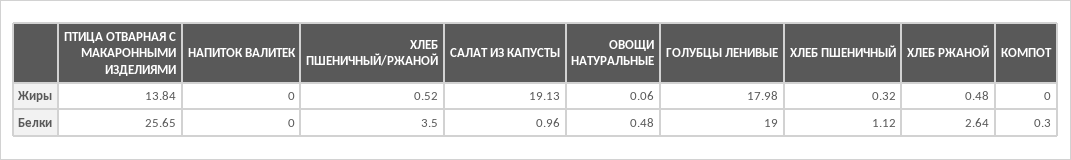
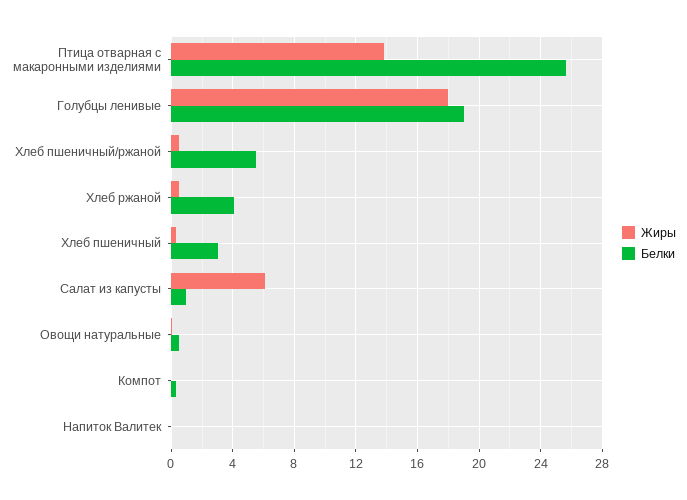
  {
    "Жиры": {
      "ПТИЦА ОТВАРНАЯ С МАКАРОННЫМИ ИЗДЕЛИЯМИ": 13.84,
      "НАПИТОК ВАЛИТЕК": 0,
      "ХЛЕБ ПШЕНИЧНЫЙ/РЖАНОЙ": 0.52,
-     "САЛАТ ИЗ КАПУСТЫ": 19.13,
+     "САЛАТ ИЗ КАПУСТЫ": 6,
      "ОВОЩИ НАТУРАЛЬНЫЕ": 0.06,
      "ГОЛУБЦЫ ЛЕНИВЫЕ": 17.98,
      "ХЛЕБ ПШЕНИЧНЫЙ": 0.32,
      "ХЛЕБ РЖАНОЙ": 0.48,
      "КОМПОТ": 0
    },
    "Белки": {
      "ПТИЦА ОТВАРНАЯ С МАКАРОННЫМИ ИЗДЕЛИЯМИ": 25.65,
      "НАПИТОК ВАЛИТЕК": 0,
-     "ХЛЕБ ПШЕНИЧНЫЙ/РЖАНОЙ": 3.5,
+     "ХЛЕБ ПШЕНИЧНЫЙ/РЖАНОЙ": 5.5,
      "САЛАТ ИЗ КАПУСТЫ": 0.96,
      "ОВОЩИ НАТУРАЛЬНЫЕ": 0.48,
      "ГОЛУБЦЫ ЛЕНИВЫЕ": 19,
-     "ХЛЕБ ПШЕНИЧНЫЙ": 1.12,
+     "ХЛЕБ ПШЕНИЧНЫЙ": 3,
-     "ХЛЕБ РЖАНОЙ": 2.64,
+     "ХЛЕБ РЖАНОЙ": 4,
      "КОМПОТ": 0.3
    }
  }

